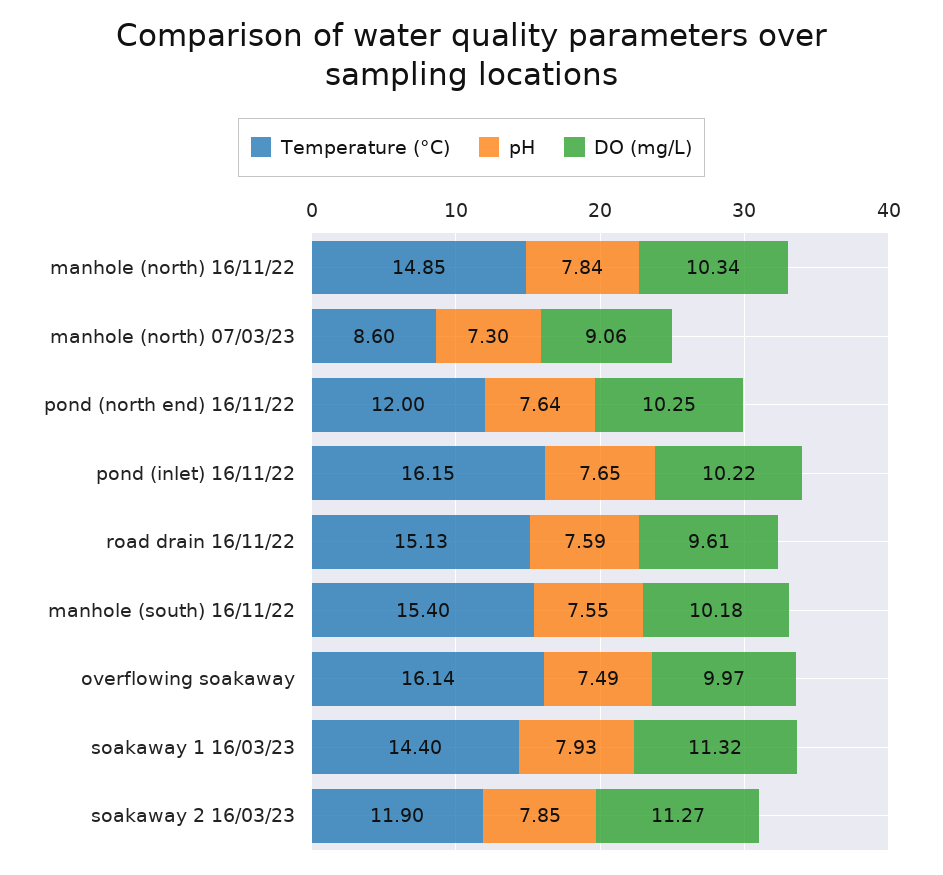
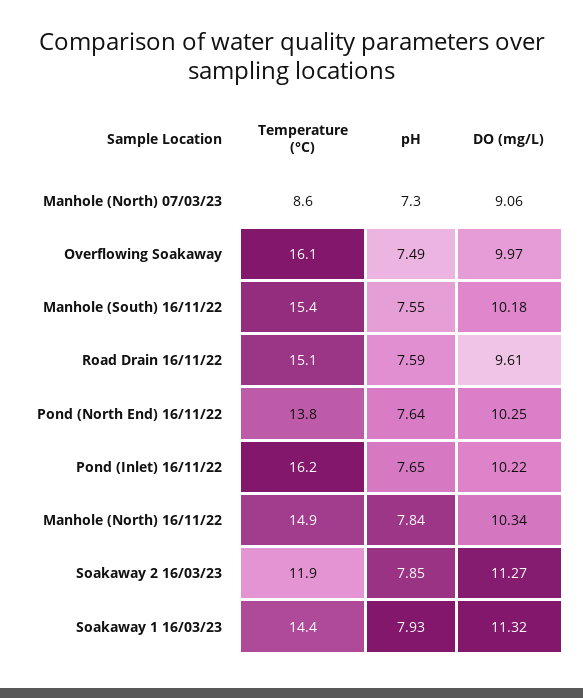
  {
    "Temperature (°C)": {
      "manhole (north) 16/11/22": 14.85,
      "manhole (north) 07/03/23": 8.6,
-     "pond (north end) 16/11/22": 12,
+     "pond (north end) 16/11/22": 13.8,
      "pond (inlet) 16/11/22": 16.15,
      "road drain 16/11/22": 15.13,
      "manhole (south) 16/11/22": 15.4,
      "overflowing soakaway": 16.14,
      "soakaway 1 16/03/23": 14.4,
      "soakaway 2 16/03/23": 11.9
    },
    "pH": {
      "manhole (north) 16/11/22": 7.84,
      "manhole (north) 07/03/23": 7.3,
      "pond (north end) 16/11/22": 7.64,
      "pond (inlet) 16/11/22": 7.65,
      "road drain 16/11/22": 7.59,
      "manhole (south) 16/11/22": 7.55,
      "overflowing soakaway": 7.49,
      "soakaway 1 16/03/23": 7.93,
      "soakaway 2 16/03/23": 7.85
    },
    "DO (mg/L)": {
      "manhole (north) 16/11/22": 10.34,
      "manhole (north) 07/03/23": 9.06,
      "pond (north end) 16/11/22": 10.25,
      "pond (inlet) 16/11/22": 10.22,
      "road drain 16/11/22": 9.61,
      "manhole (south) 16/11/22": 10.18,
      "overflowing soakaway": 9.97,
      "soakaway 1 16/03/23": 11.32,
      "soakaway 2 16/03/23": 11.27
    }
  }

